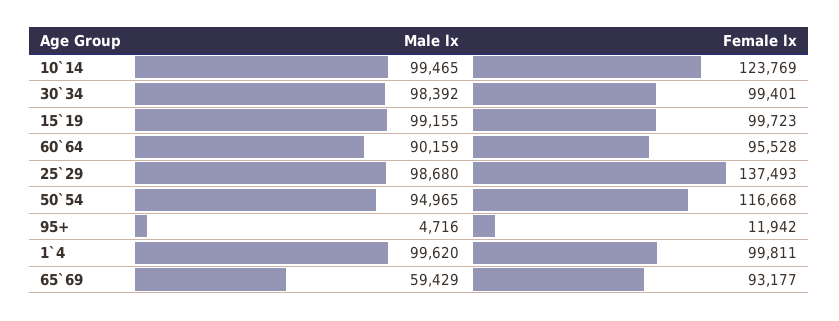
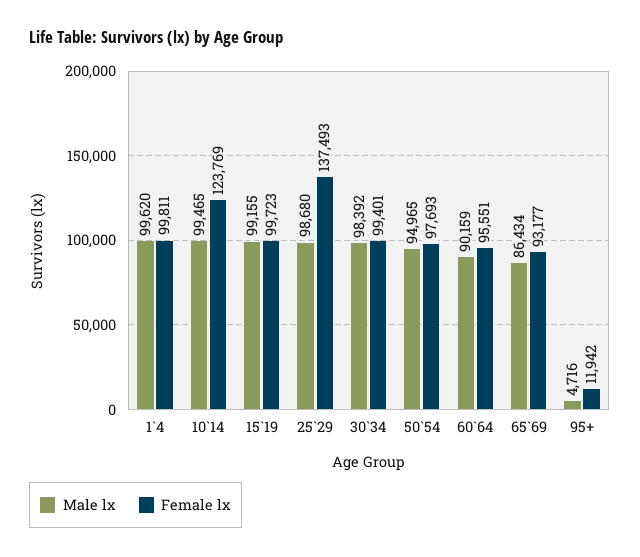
  {
    "Male lx": {
      "10`14": 99465,
      "30`34": 98392,
      "15`19": 99155,
      "60`64": 90159,
      "25`29": 98680,
      "50`54": 94965,
      "95+": 4716,
      "1`4": 99620,
-     "65`69": 59429
+     "65`69": 86434
    },
    "Female lx": {
      "10`14": 123769,
      "30`34": 99401,
      "15`19": 99723,
-     "60`64": 95528,
+     "60`64": 95551,
      "25`29": 137493,
-     "50`54": 116668,
+     "50`54": 97693,
      "95+": 11942,
      "1`4": 99811,
      "65`69": 93177
    }
  }

